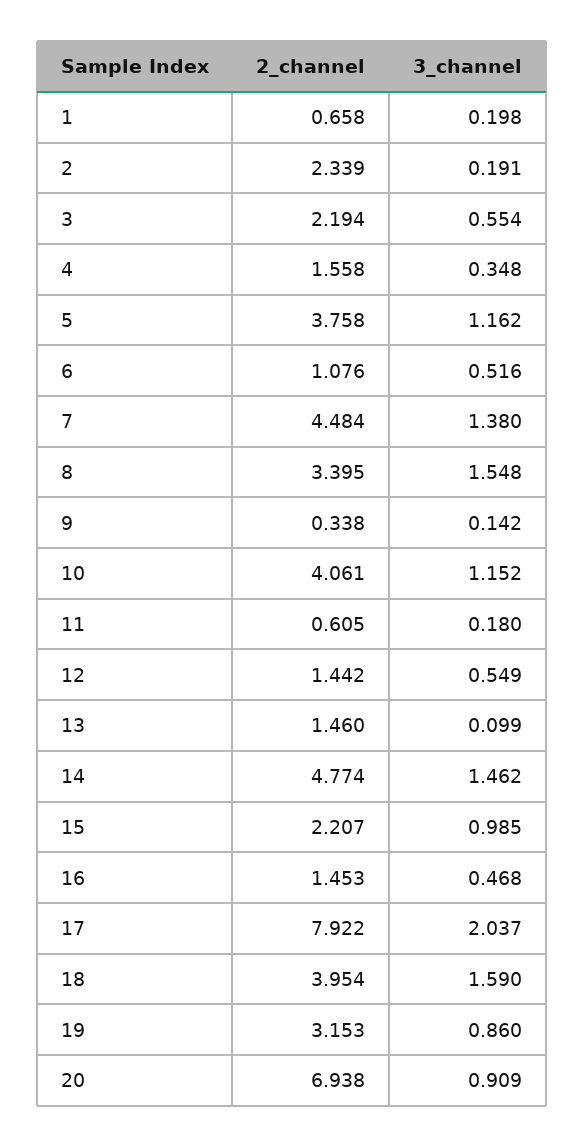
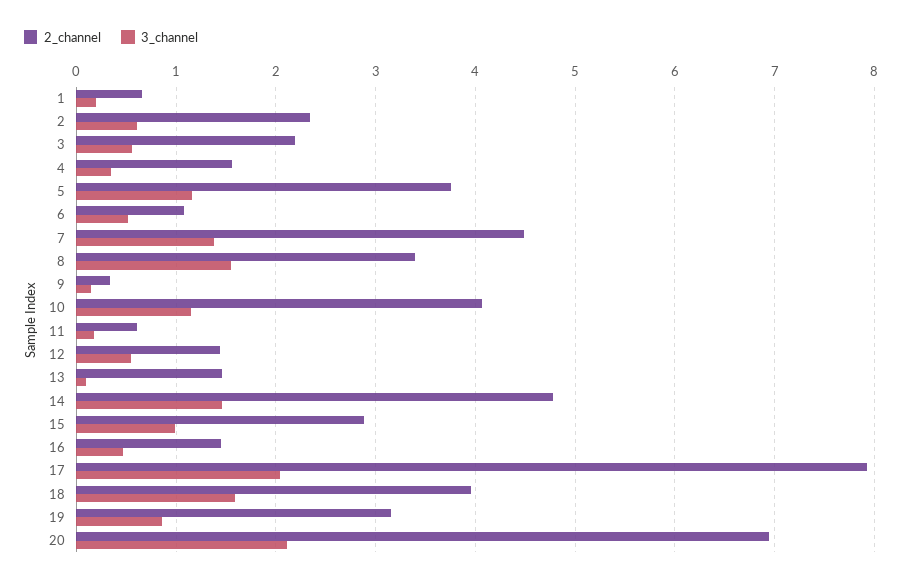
  {
    "2_channel": {
      "1": 0.658,
      "2": 2.339,
      "3": 2.194,
      "4": 1.558,
      "5": 3.758,
      "6": 1.076,
      "7": 4.484,
      "8": 3.395,
      "9": 0.338,
      "10": 4.061,
      "11": 0.605,
      "12": 1.442,
      "13": 1.46,
      "14": 4.774,
-     "15": 2.207,
+     "15": 2.9,
      "16": 1.453,
      "17": 7.922,
      "18": 3.954,
      "19": 3.153,
      "20": 6.938
    },
    "3_channel": {
      "1": 0.198,
-     "2": 0.191,
+     "2": 0.6,
      "3": 0.554,
      "4": 0.348,
      "5": 1.162,
      "6": 0.516,
      "7": 1.38,
      "8": 1.548,
      "9": 0.142,
      "10": 1.152,
      "11": 0.18,
      "12": 0.549,
      "13": 0.099,
      "14": 1.462,
      "15": 0.985,
      "16": 0.468,
      "17": 2.037,
      "18": 1.59,
      "19": 0.86,
-     "20": 0.909
+     "20": 2.1
    }
  }

